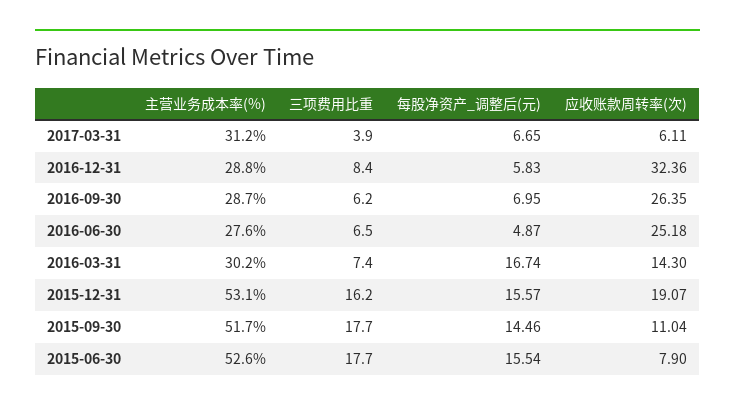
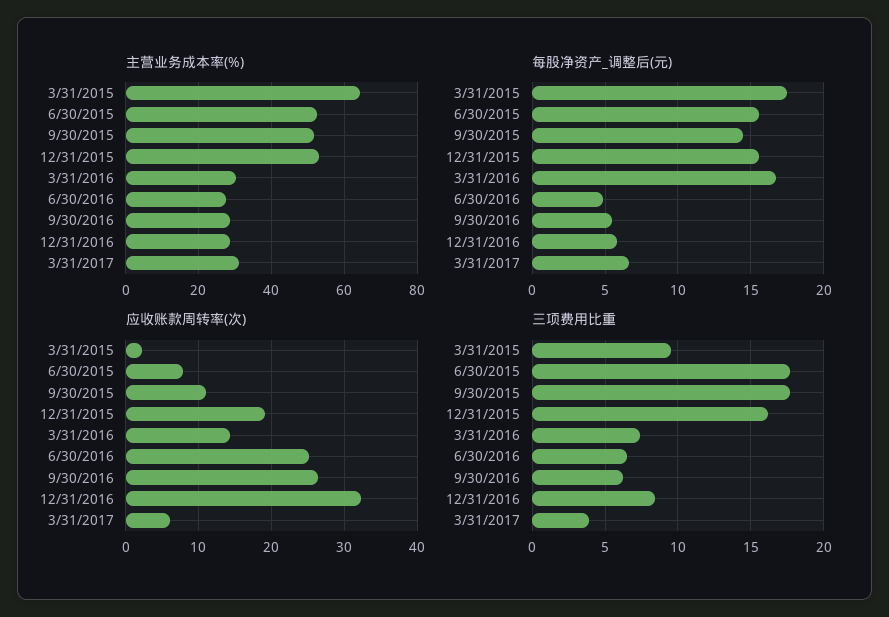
  {
    "主营业务成本率(%)": {
      "2017-03-31": 31.2,
      "2016-12-31": 28.8,
      "2016-09-30": 28.7,
      "2016-06-30": 27.6,
      "2016-03-31": 30.2,
      "2015-12-31": 53.1,
      "2015-09-30": 51.7,
-     "2015-06-30": 52.6
+     "2015-06-30": 52.6,
+     "3/31/2015": 64
    },
    "三项费用比重": {
      "2017-03-31": 3.9,
      "2016-12-31": 8.4,
      "2016-09-30": 6.2,
      "2016-06-30": 6.5,
      "2016-03-31": 7.4,
      "2015-12-31": 16.2,
      "2015-09-30": 17.7,
-     "2015-06-30": 17.7
+     "2015-06-30": 17.7,
+     "3/31/2015": 9.5
    },
    "每股净资产_调整后(元)": {
      "2017-03-31": 6.65,
      "2016-12-31": 5.83,
-     "2016-09-30": 6.95,
+     "2016-09-30": 5.5,
      "2016-06-30": 4.87,
      "2016-03-31": 16.74,
      "2015-12-31": 15.57,
      "2015-09-30": 14.46,
-     "2015-06-30": 15.54
+     "2015-06-30": 15.54,
+     "3/31/2015": 17.5
    },
    "应收账款周转率(次)": {
      "2017-03-31": 6.11,
      "2016-12-31": 32.36,
      "2016-09-30": 26.35,
      "2016-06-30": 25.18,
      "2016-03-31": 14.3,
      "2015-12-31": 19.07,
      "2015-09-30": 11.04,
-     "2015-06-30": 7.9
+     "2015-06-30": 7.9,
+     "3/31/2015": 2
    }
  }

